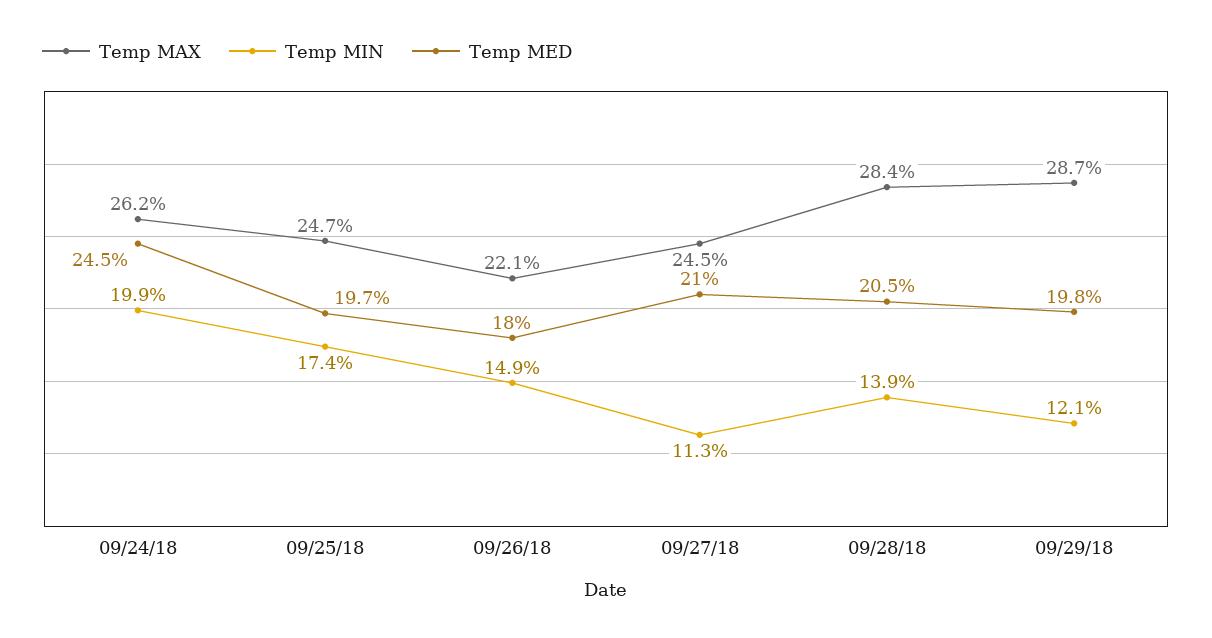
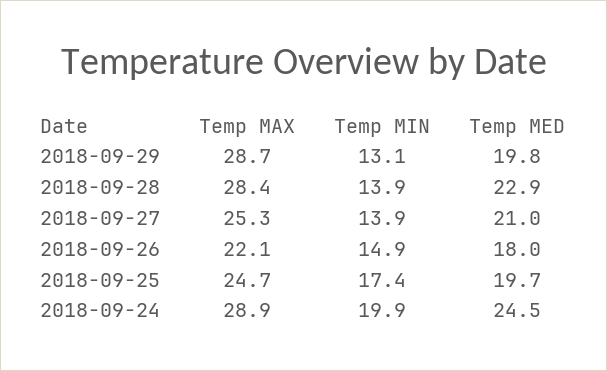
  {
    "Temp MAX": {
-     "09/24/18": 26.2,
+     "09/24/18": 28.9,
      "09/25/18": 24.7,
      "09/26/18": 22.1,
-     "09/27/18": 24.5,
+     "09/27/18": 25.3,
      "09/28/18": 28.4,
      "09/29/18": 28.7
    },
    "Temp MIN": {
      "09/24/18": 19.9,
      "09/25/18": 17.4,
      "09/26/18": 14.9,
-     "09/27/18": 11.3,
+     "09/27/18": 13.9,
      "09/28/18": 13.9,
-     "09/29/18": 12.1
+     "09/29/18": 13.1
    },
    "Temp MED": {
      "09/24/18": 24.5,
      "09/25/18": 19.7,
      "09/26/18": 18,
      "09/27/18": 21,
-     "09/28/18": 20.5,
+     "09/28/18": 22.9,
      "09/29/18": 19.8
    }
  }

